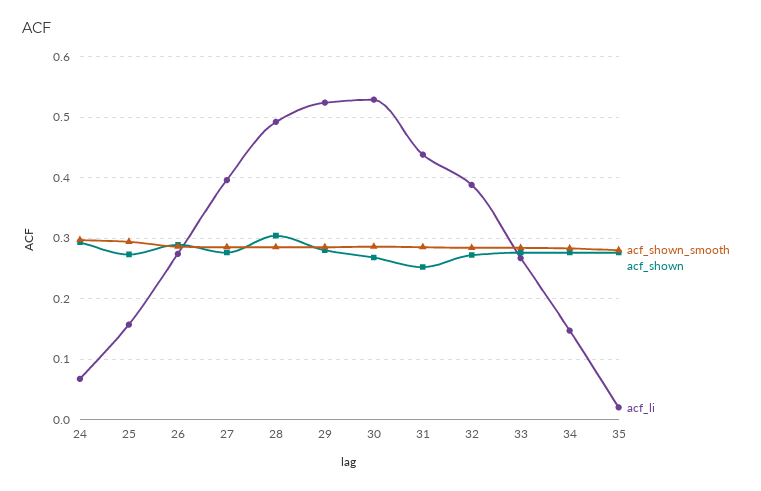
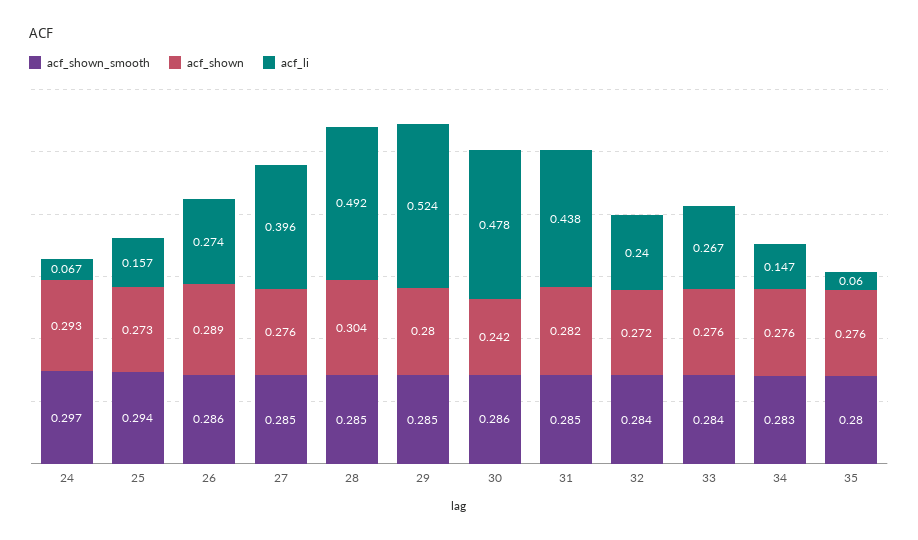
  {
    "acf_shown_smooth": {
      "24": 0.297,
      "25": 0.294,
      "26": 0.286,
      "27": 0.285,
      "28": 0.285,
      "29": 0.285,
      "30": 0.286,
      "31": 0.285,
      "32": 0.284,
      "33": 0.284,
      "34": 0.283,
      "35": 0.28
    },
    "acf_shown": {
      "24": 0.293,
      "25": 0.273,
      "26": 0.289,
      "27": 0.276,
      "28": 0.304,
      "29": 0.28,
-     "30": 0.27,
+     "30": 0.242,
-     "31": 0.25,
+     "31": 0.282,
      "32": 0.272,
      "33": 0.276,
      "34": 0.276,
      "35": 0.276
    },
    "acf_li": {
      "24": 0.067,
      "25": 0.157,
      "26": 0.274,
      "27": 0.396,
      "28": 0.492,
      "29": 0.524,
-     "30": 0.53,
+     "30": 0.478,
      "31": 0.438,
-     "32": 0.39,
+     "32": 0.24,
      "33": 0.267,
      "34": 0.147,
-     "35": 0.02
+     "35": 0.06
    }
  }

